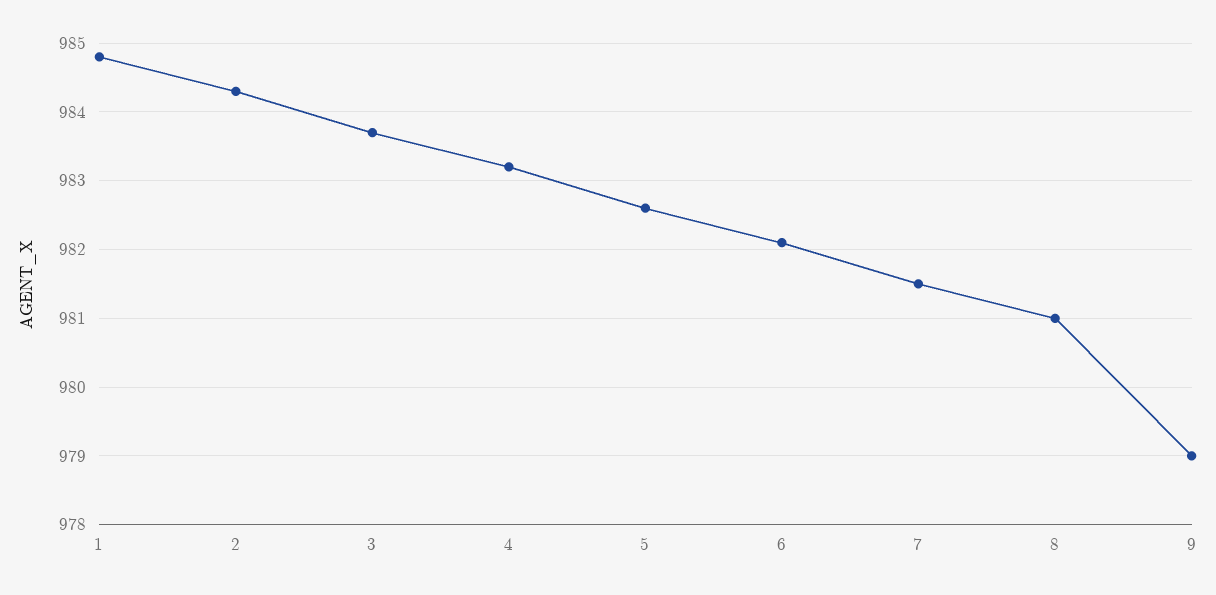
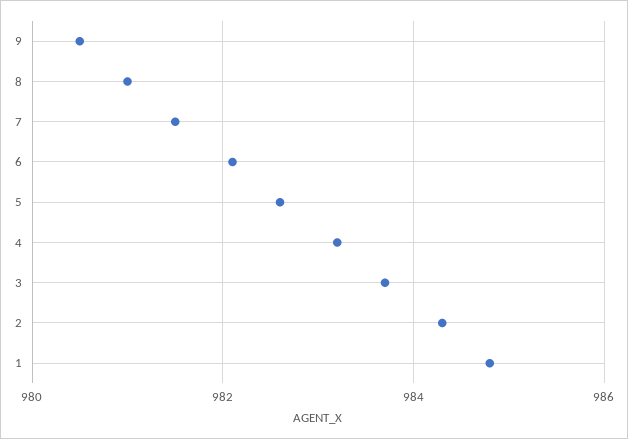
  {
    "1": 984.8,
    "2": 984.3,
    "3": 983.7,
    "4": 983.2,
    "5": 982.6,
    "6": 982.1,
    "7": 981.5,
    "8": 981,
-   "9": 979
+   "9": 980.5
  }

